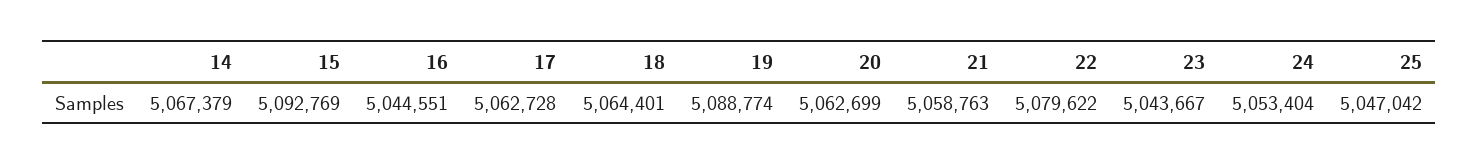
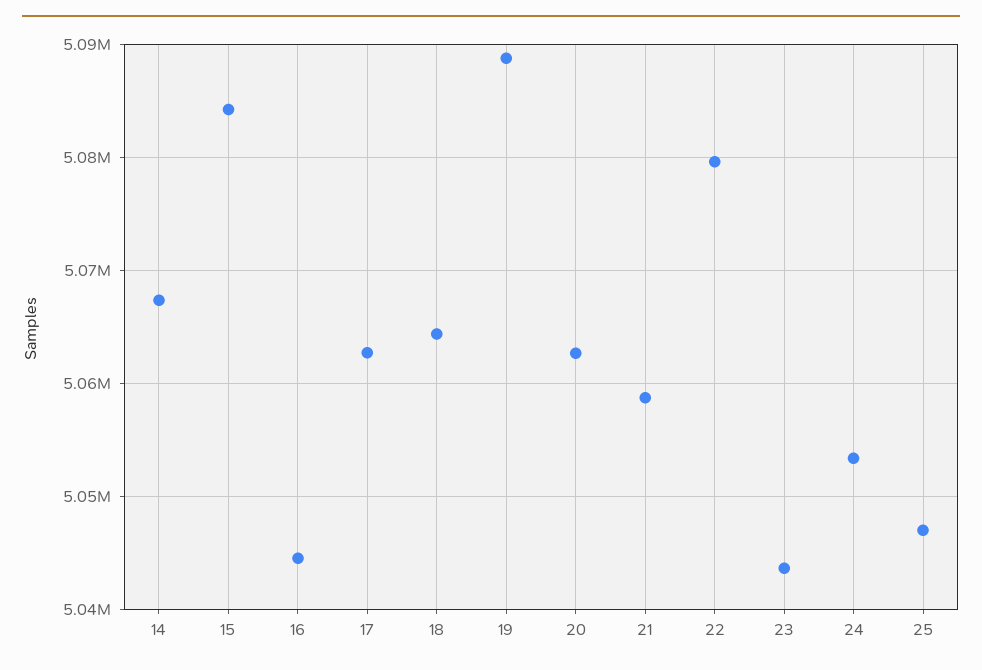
  {
    "14": 5067379,
-   "15": 5092769,
+   "15": 5084000,
    "16": 5044551,
    "17": 5062728,
    "18": 5064401,
    "19": 5088774,
    "20": 5062699,
    "21": 5058763,
    "22": 5079622,
    "23": 5043667,
    "24": 5053404,
    "25": 5047042
  }

